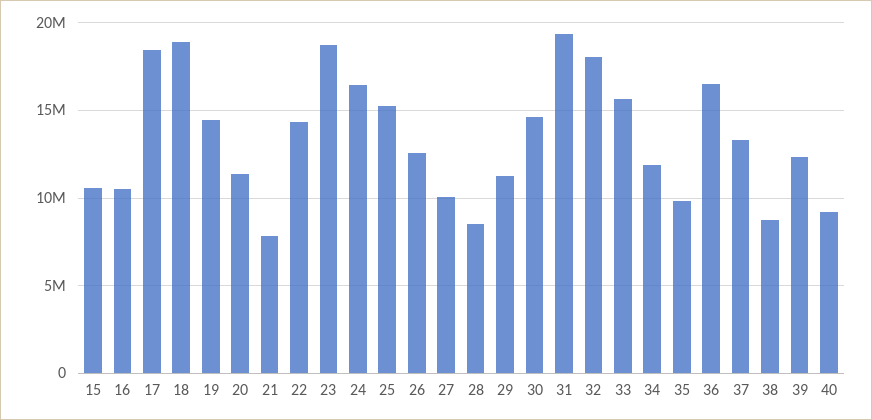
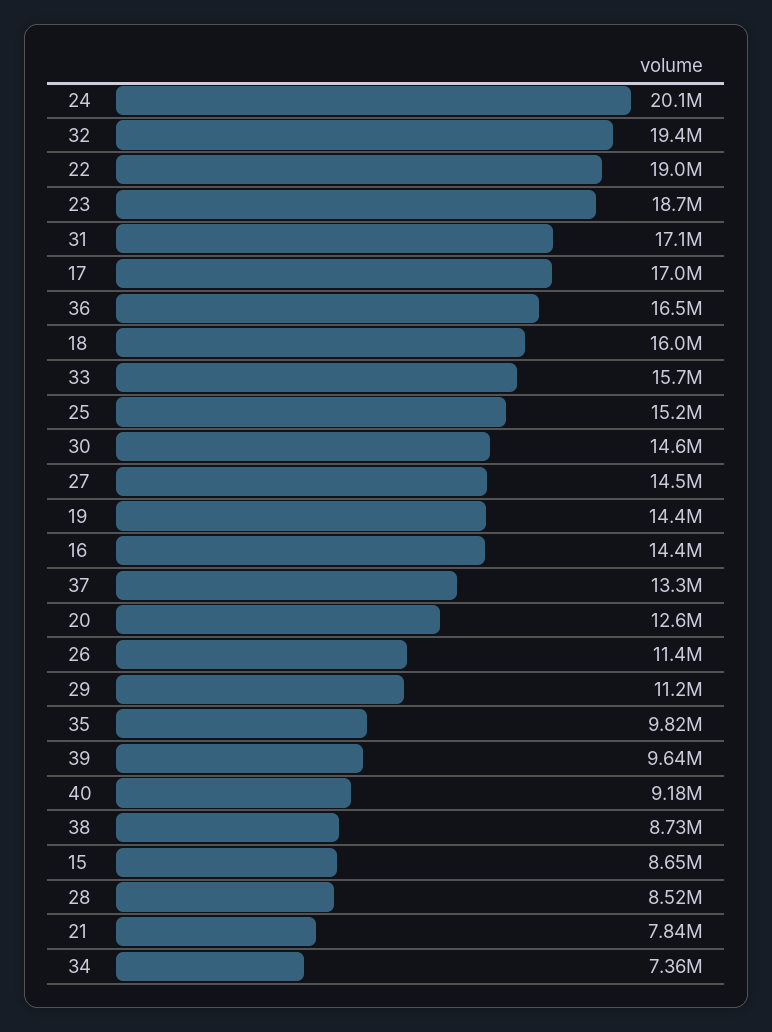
  {
-   "15": 10500000,
+   "15": 8650000,
-   "16": 10500000,
+   "16": 14400000,
-   "17": 18500000,
+   "17": 17000000,
-   "18": 19000000,
+   "18": 16000000,
    "19": 14400000,
-   "20": 11500000,
+   "20": 12600000,
    "21": 7840000,
-   "22": 14500000,
+   "22": 19000000,
    "23": 18700000,
-   "24": 16500000,
+   "24": 20100000,
    "25": 15200000,
-   "26": 12500000,
+   "26": 11400000,
-   "27": 10000000,
+   "27": 14500000,
    "28": 8520000,
    "29": 11200000,
    "30": 14600000,
-   "31": 19500000,
+   "31": 17100000,
-   "32": 18000000,
+   "32": 19400000,
    "33": 15700000,
-   "34": 12000000,
+   "34": 7360000,
    "35": 9820000,
    "36": 16500000,
    "37": 13300000,
    "38": 8730000,
-   "39": 12500000,
+   "39": 9640000,
    "40": 9180000
  }

